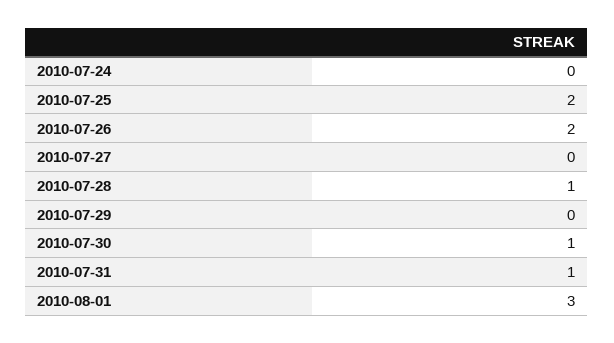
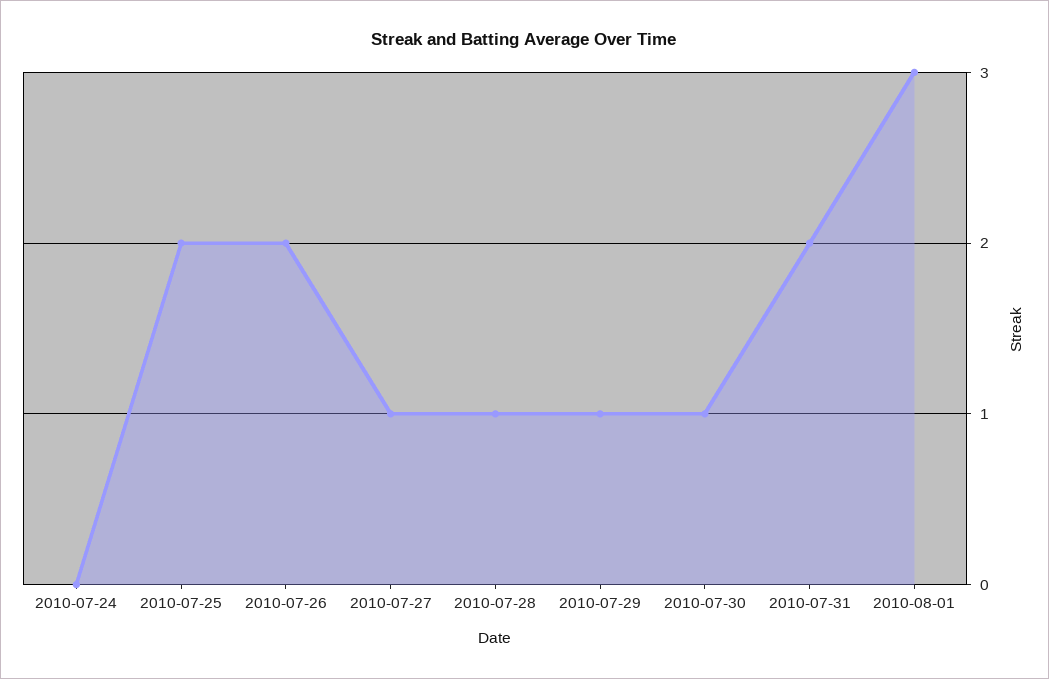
  {
    "2010-07-24": 0,
    "2010-07-25": 2,
    "2010-07-26": 2,
-   "2010-07-27": 0,
+   "2010-07-27": 1,
    "2010-07-28": 1,
-   "2010-07-29": 0,
+   "2010-07-29": 1,
    "2010-07-30": 1,
-   "2010-07-31": 1,
+   "2010-07-31": 2,
    "2010-08-01": 3
  }

